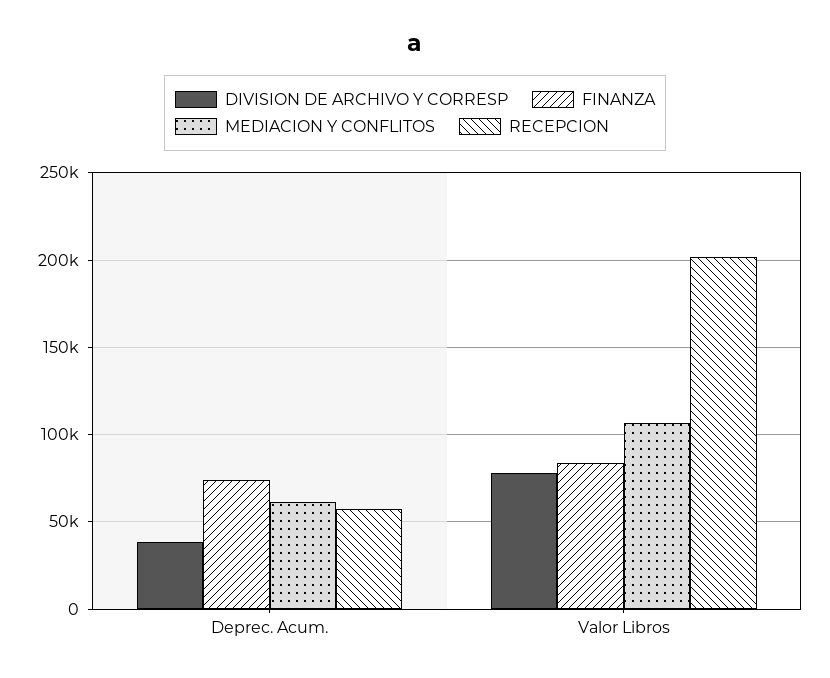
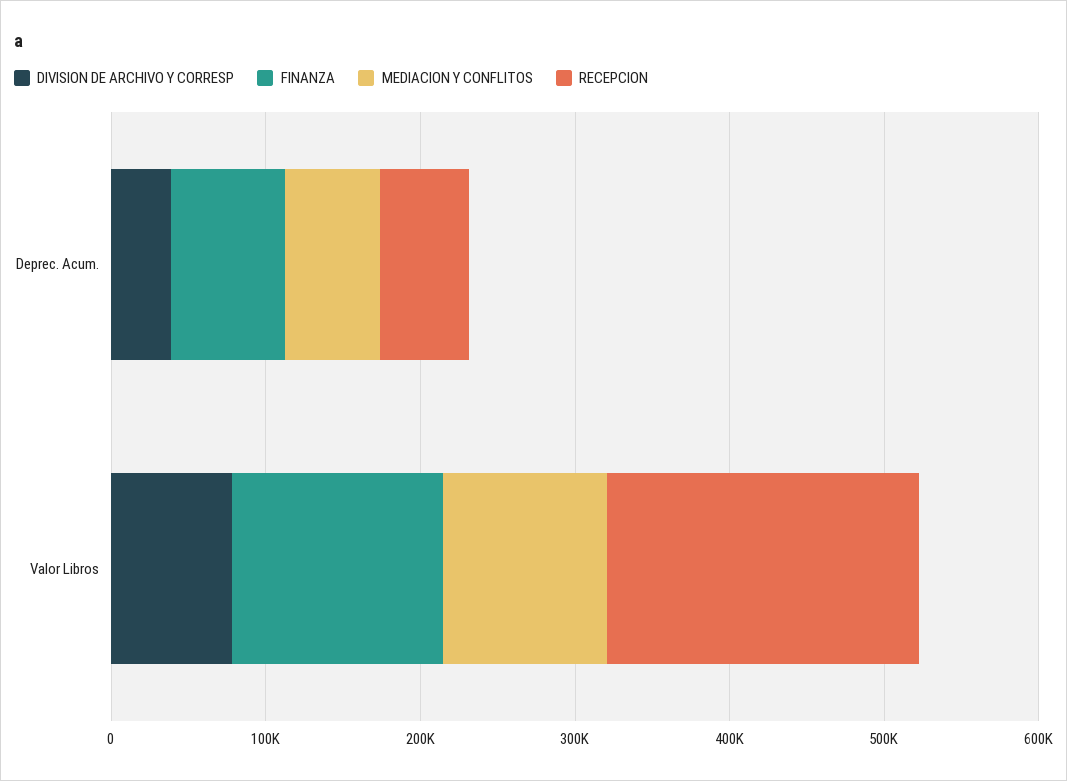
  {
    "DIVISION DE ARCHIVO Y CORRESP": {
      "Deprec. Acum.": 40000,
      "Valor Libros": 80000
    },
    "FINANZA": {
      "Deprec. Acum.": 75000,
-     "Valor Libros": 85000
+     "Valor Libros": 140000
    },
    "MEDIACION Y CONFLITOS": {
      "Deprec. Acum.": 60000,
      "Valor Libros": 105000
    },
    "RECEPCION": {
      "Deprec. Acum.": 60000,
      "Valor Libros": 200000
    }
  }

